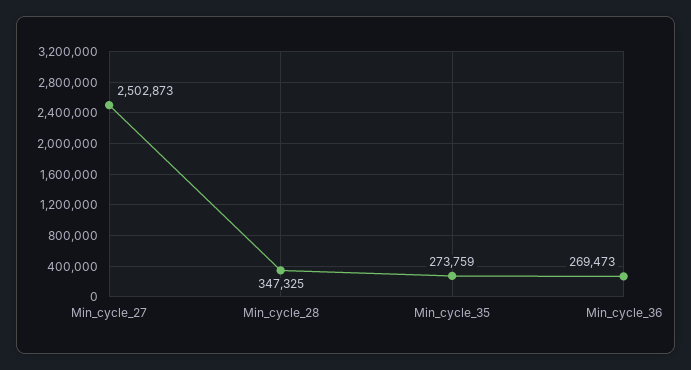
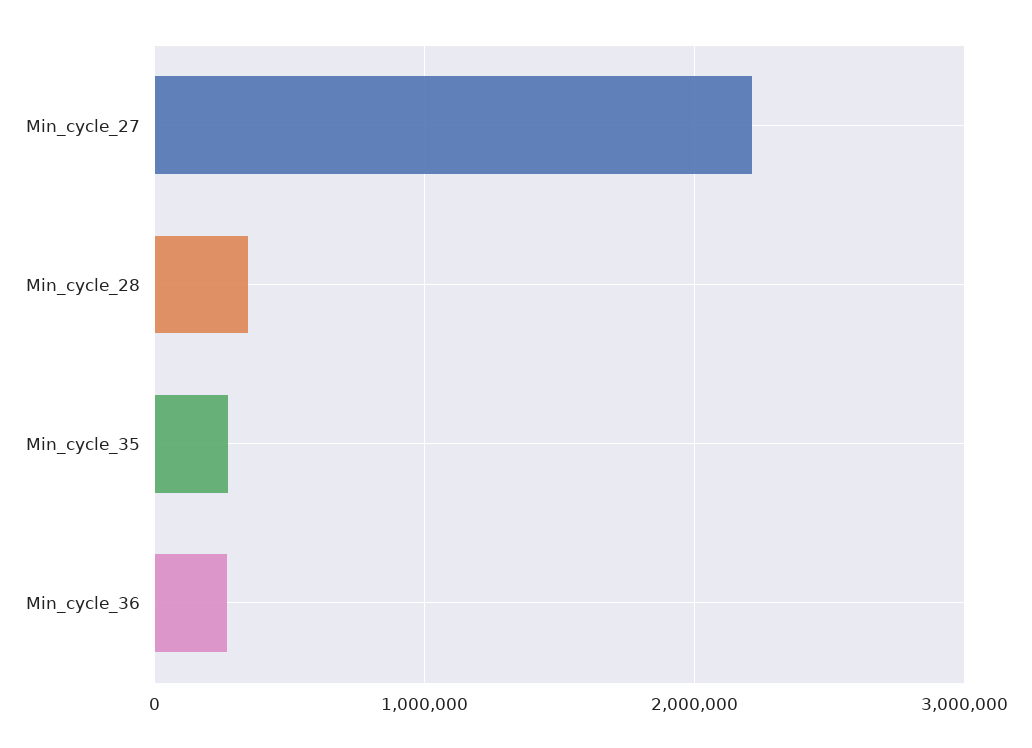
  {
-   "Min_cycle_27": 2502873,
+   "Min_cycle_27": 2200000,
    "Min_cycle_28": 347325,
    "Min_cycle_35": 273759,
    "Min_cycle_36": 269473
  }

